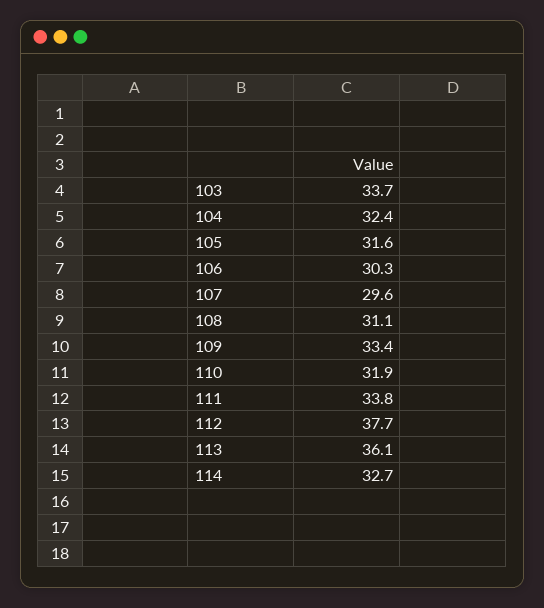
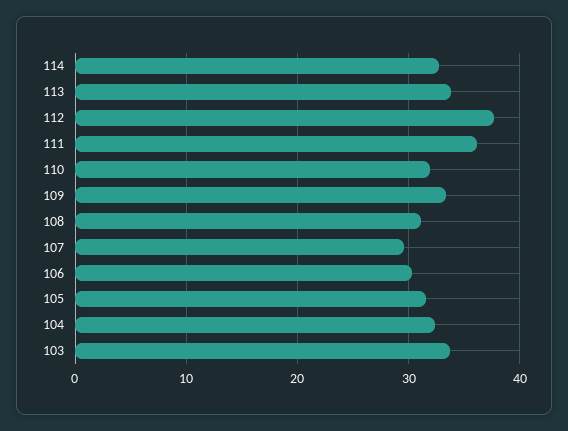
  {
    "103": 33.7,
    "104": 32.4,
    "105": 31.6,
    "106": 30.3,
    "107": 29.6,
    "108": 31.1,
    "109": 33.4,
    "110": 31.9,
-   "111": 33.8,
+   "111": 36,
    "112": 37.7,
-   "113": 36.1,
+   "113": 34,
    "114": 32.7
  }

